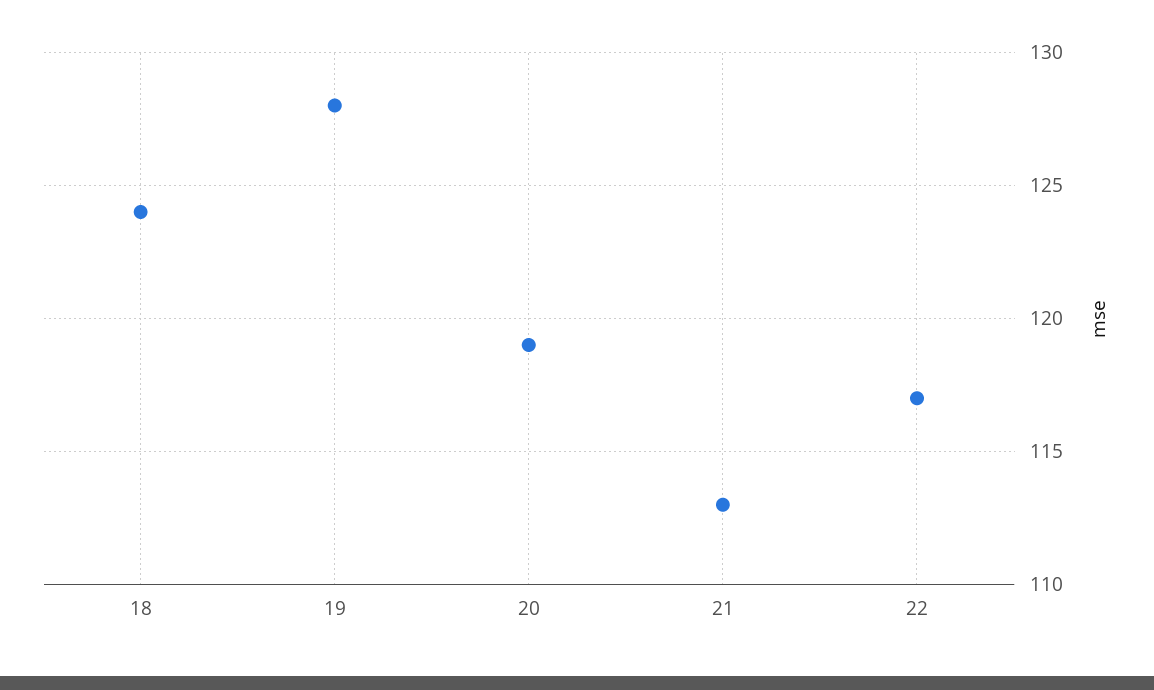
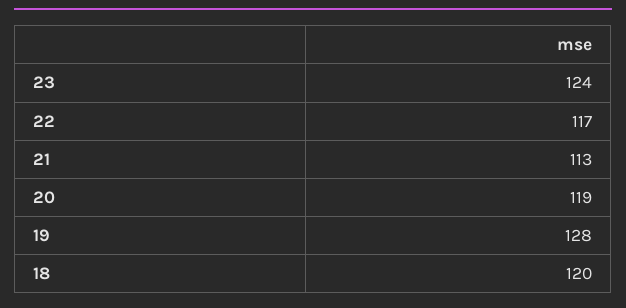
  {
-   "18": 124,
+   "18": 120,
    "19": 128,
    "20": 119,
    "21": 113,
-   "22": 117
+   "22": 117,
+   "23": 124
  }

